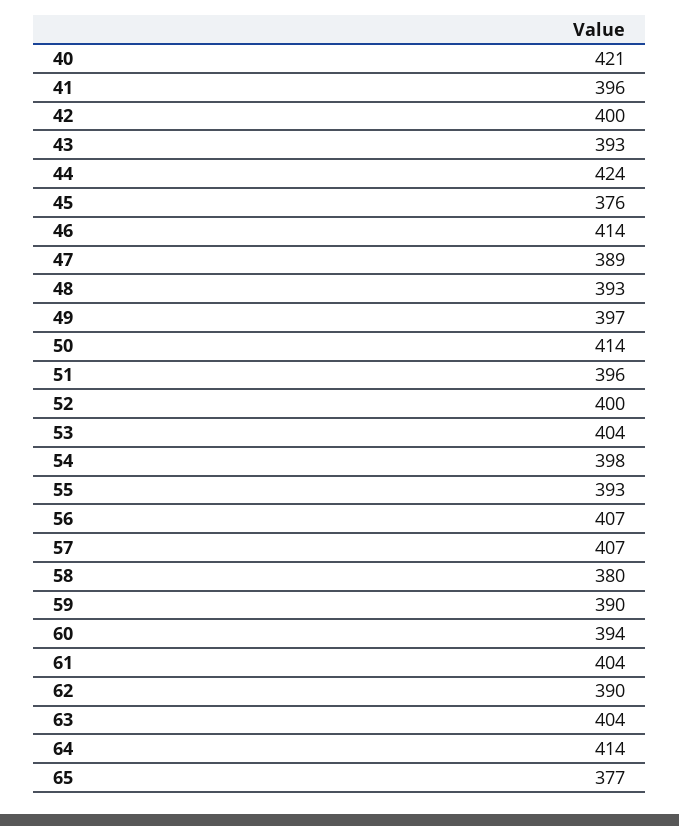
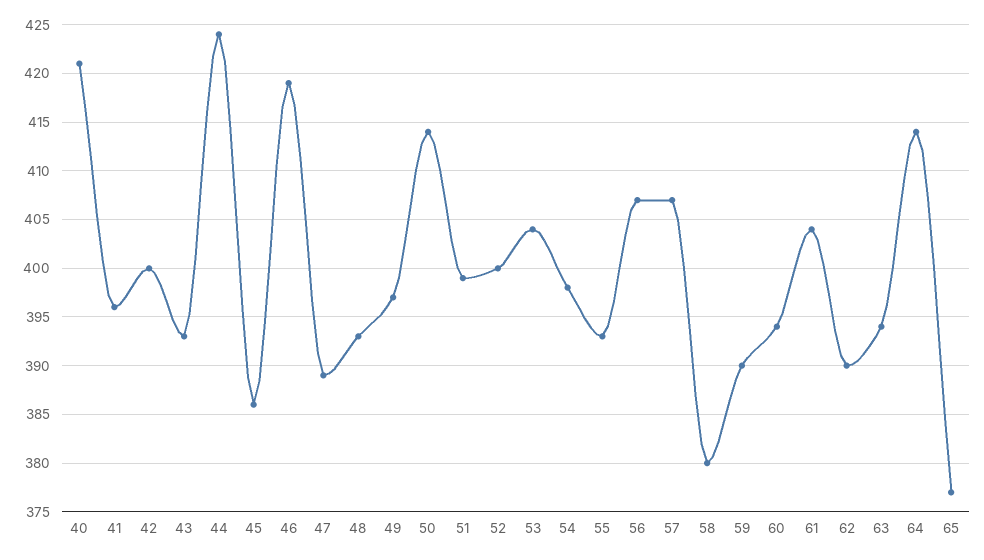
  {
    "40": 421,
    "41": 396,
    "42": 400,
    "43": 393,
    "44": 424,
-   "45": 376,
+   "45": 386,
-   "46": 414,
+   "46": 419,
    "47": 389,
    "48": 393,
    "49": 397,
    "50": 414,
-   "51": 396,
+   "51": 399,
    "52": 400,
    "53": 404,
    "54": 398,
    "55": 393,
    "56": 407,
    "57": 407,
    "58": 380,
    "59": 390,
    "60": 394,
    "61": 404,
    "62": 390,
-   "63": 404,
+   "63": 394,
    "64": 414,
    "65": 377
  }

